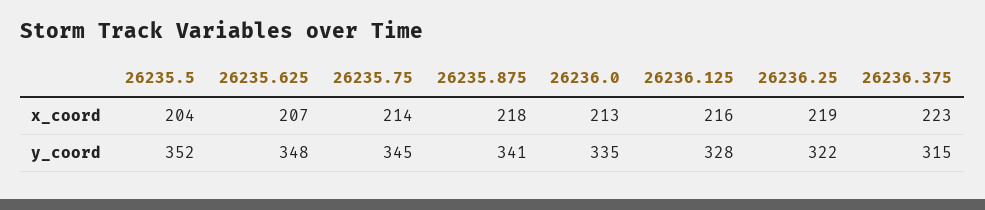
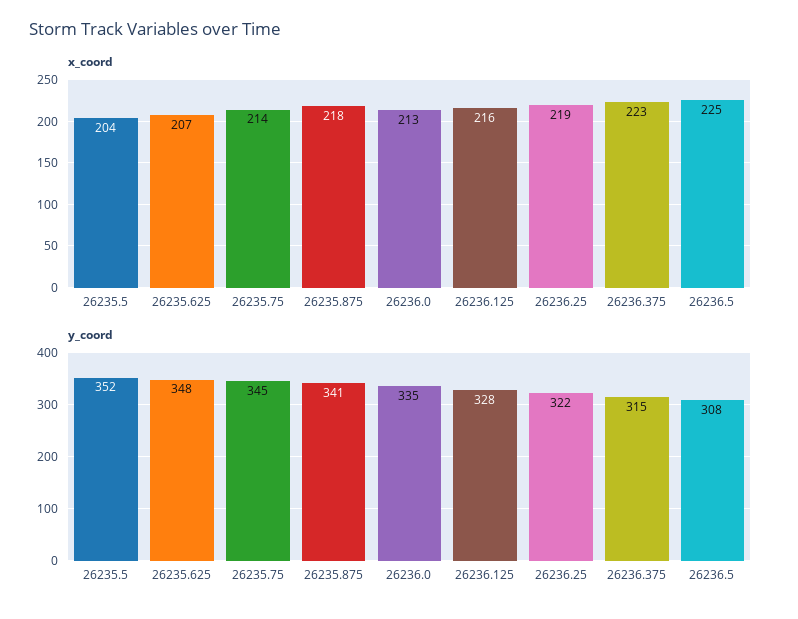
  {
    "x_coord": {
      "26235.5": 204,
      "26235.625": 207,
      "26235.75": 214,
      "26235.875": 218,
      "26236.0": 213,
      "26236.125": 216,
      "26236.25": 219,
-     "26236.375": 223
+     "26236.375": 223,
+     "26236.5": 225
    },
    "y_coord": {
      "26235.5": 352,
      "26235.625": 348,
      "26235.75": 345,
      "26235.875": 341,
      "26236.0": 335,
      "26236.125": 328,
      "26236.25": 322,
-     "26236.375": 315
+     "26236.375": 315,
+     "26236.5": 308
    }
  }

